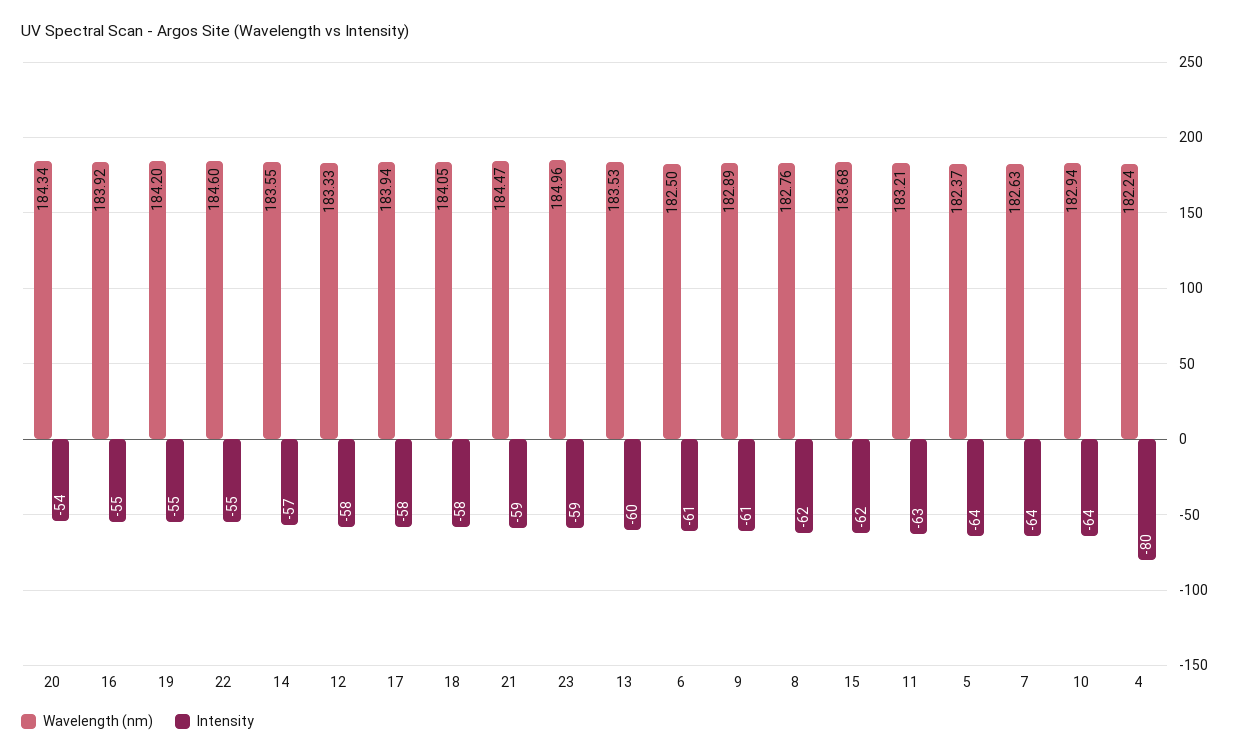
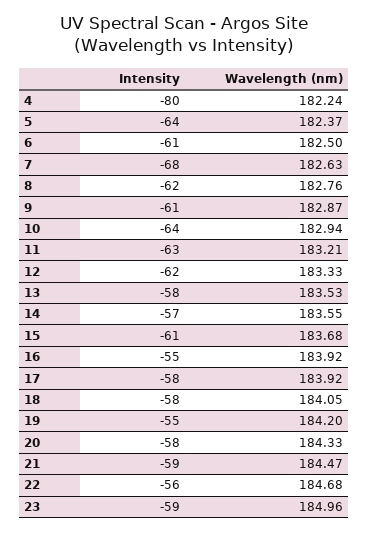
  {
    "Wavelength (nm)": {
-     "20": 184.34,
+     "20": 184.33,
      "16": 183.92,
      "19": 184.2,
-     "22": 184.6,
+     "22": 184.68,
      "14": 183.55,
      "12": 183.33,
-     "17": 183.94,
+     "17": 183.92,
      "18": 184.05,
      "21": 184.47,
      "23": 184.96,
      "13": 183.53,
      "6": 182.5,
-     "9": 182.89,
+     "9": 182.87,
      "8": 182.76,
      "15": 183.68,
      "11": 183.21,
      "5": 182.37,
      "7": 182.63,
      "10": 182.94,
      "4": 182.24
    },
    "Intensity": {
-     "20": -54,
+     "20": -58,
      "16": -55,
      "19": -55,
-     "22": -55,
+     "22": -56,
      "14": -57,
-     "12": -58,
+     "12": -62,
      "17": -58,
      "18": -58,
      "21": -59,
      "23": -59,
-     "13": -60,
+     "13": -58,
      "6": -61,
      "9": -61,
      "8": -62,
-     "15": -62,
+     "15": -61,
      "11": -63,
      "5": -64,
-     "7": -64,
+     "7": -68,
      "10": -64,
      "4": -80
    }
  }

